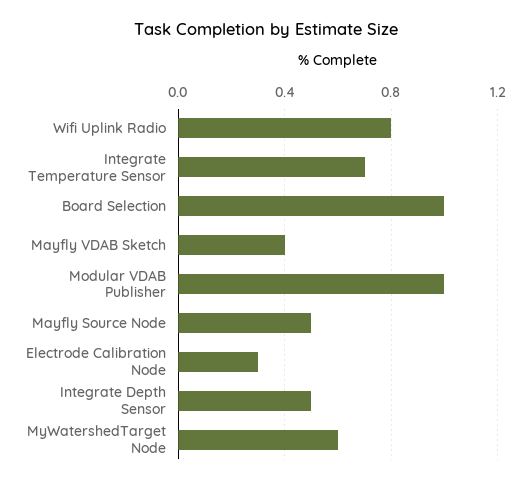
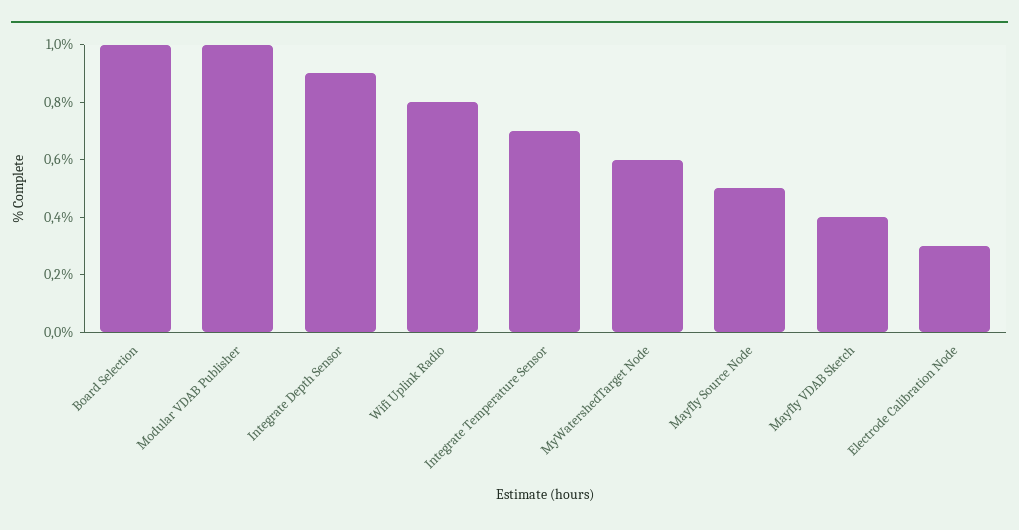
  {
    "Wifi Uplink Radio": 0.8,
    "Integrate Temperature Sensor": 0.7,
    "Board Selection": 1,
    "Mayfly VDAB Sketch": 0.4,
    "Modular VDAB Publisher": 1,
    "Mayfly Source Node": 0.5,
    "Electrode Calibration Node": 0.3,
-   "Integrate Depth Sensor": 0.5,
+   "Integrate Depth Sensor": 0.9,
    "MyWatershedTarget Node": 0.6
  }

